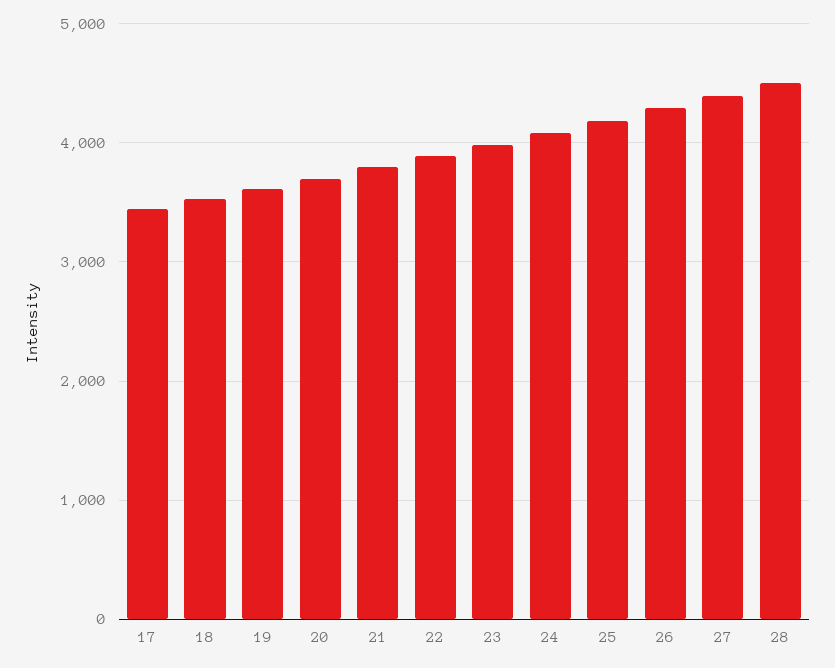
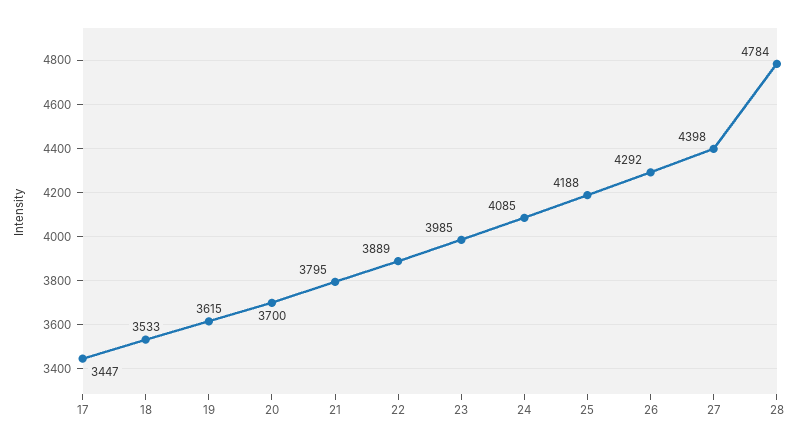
  {
    "17": 3447,
    "18": 3533,
    "19": 3615,
    "20": 3700,
    "21": 3795,
    "22": 3889,
    "23": 3985,
    "24": 4085,
    "25": 4188,
    "26": 4292,
    "27": 4398,
-   "28": 4500
+   "28": 4784
  }

